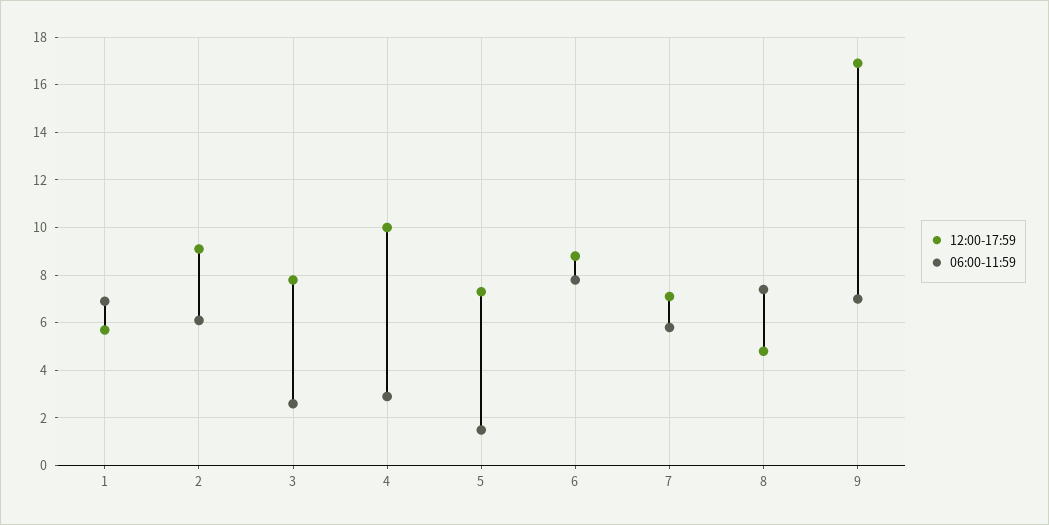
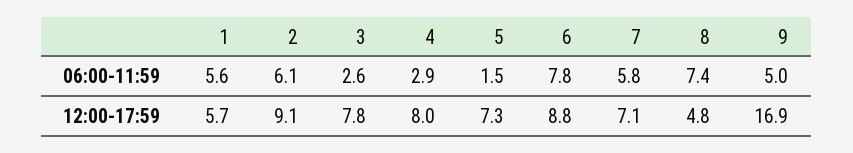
  {
    "12:00-17:59": {
      "1": 5.7,
      "2": 9.1,
      "3": 7.8,
-     "4": 10,
+     "4": 8,
      "5": 7.3,
      "6": 8.8,
      "7": 7.1,
      "8": 4.8,
      "9": 16.9
    },
    "06:00-11:59": {
-     "1": 7,
+     "1": 5.6,
      "2": 6.1,
      "3": 2.6,
      "4": 2.9,
      "5": 1.5,
      "6": 7.8,
      "7": 5.8,
      "8": 7.4,
-     "9": 7
+     "9": 5
    }
  }

